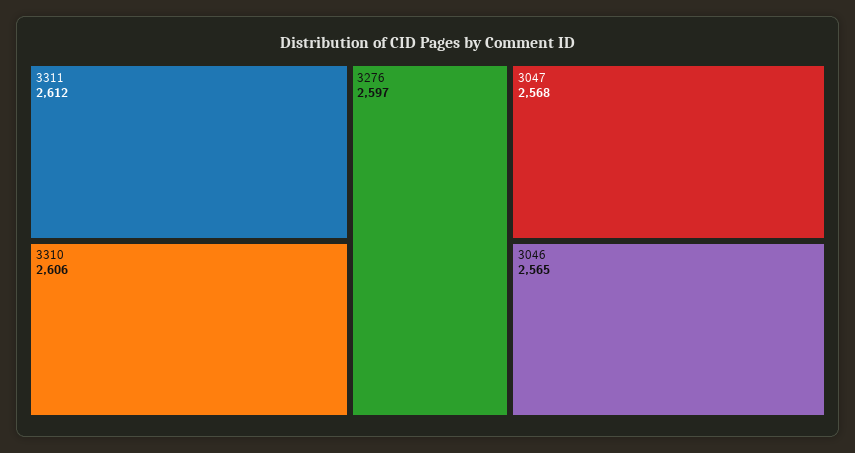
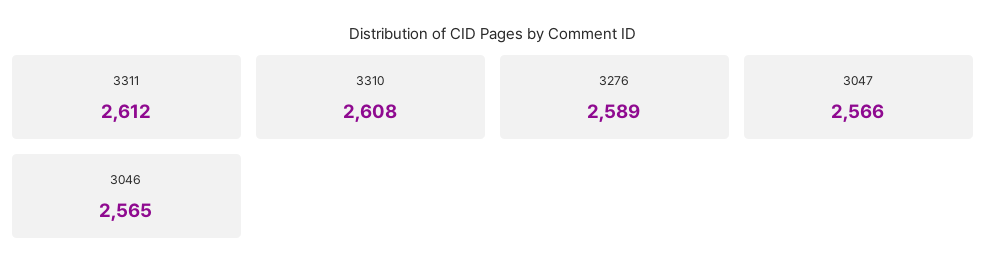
  {
    "3311": 2612,
-   "3310": 2606,
+   "3310": 2608,
-   "3276": 2597,
+   "3276": 2589,
-   "3047": 2568,
+   "3047": 2566,
    "3046": 2565
  }

